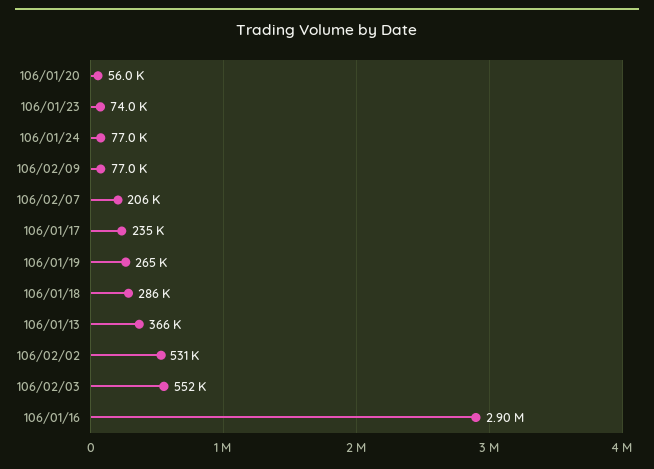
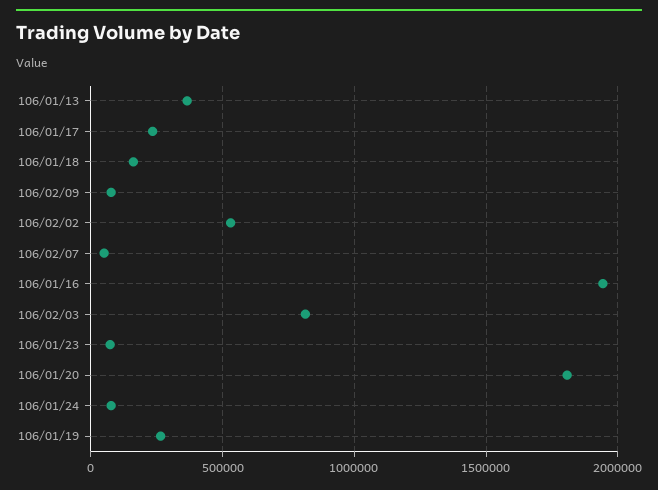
  {
-   "106/01/20": 56000,
+   "106/01/20": 1800000,
    "106/01/23": 74000,
    "106/01/24": 77000,
    "106/02/09": 77000,
-   "106/02/07": 206000,
+   "106/02/07": 50000,
    "106/01/17": 235000,
    "106/01/19": 265000,
-   "106/01/18": 286000,
+   "106/01/18": 150000,
    "106/01/13": 366000,
    "106/02/02": 531000,
-   "106/02/03": 552000,
+   "106/02/03": 800000,
-   "106/01/16": 2900000
+   "106/01/16": 1950000
  }

